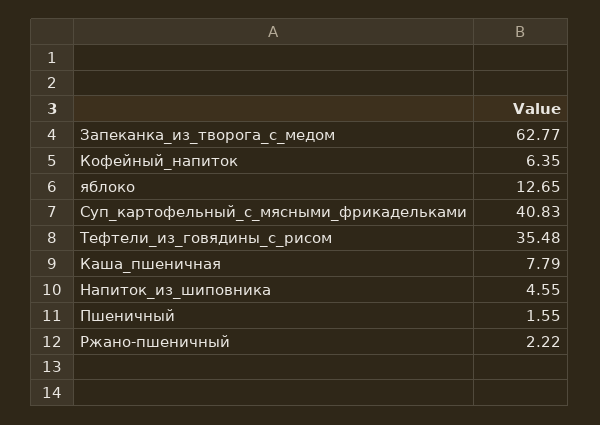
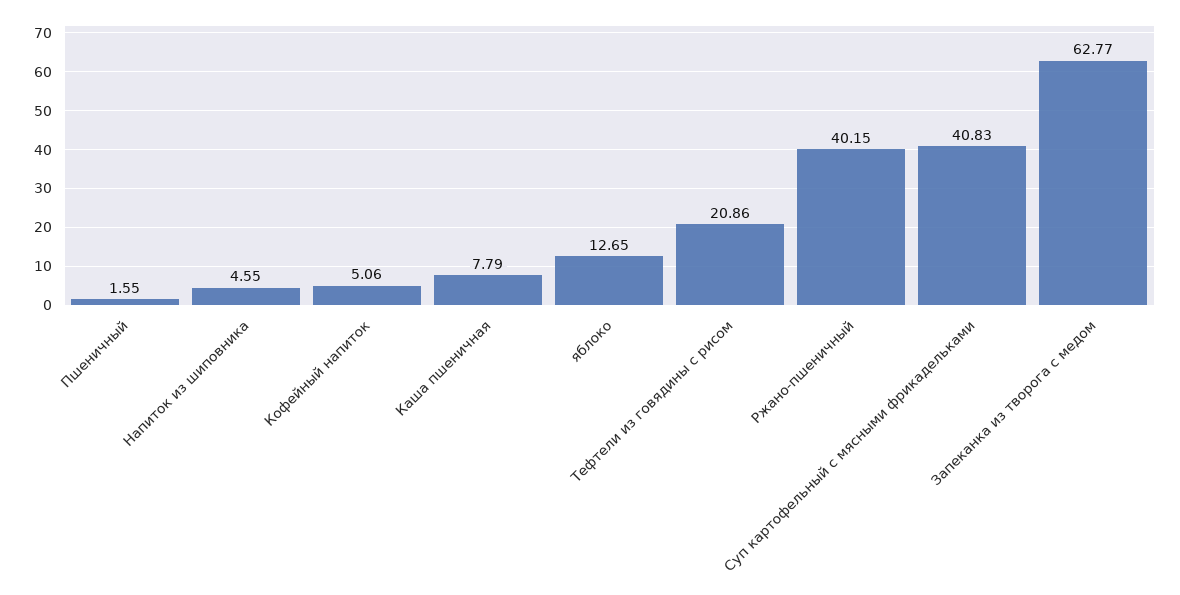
  {
    "Запеканка_из_творога_с_медом": 62.77,
-   "Кофейный_напиток": 6.35,
+   "Кофейный_напиток": 5.06,
    "яблоко": 12.65,
    "Суп_картофельный_с_мясными_фрикадельками": 40.83,
-   "Тефтели_из_говядины_с_рисом": 35.48,
+   "Тефтели_из_говядины_с_рисом": 20.86,
    "Каша_пшеничная": 7.79,
    "Напиток_из_шиповника": 4.55,
    "Пшеничный": 1.55,
-   "Ржано-пшеничный": 2.22
+   "Ржано-пшеничный": 40.15
  }

